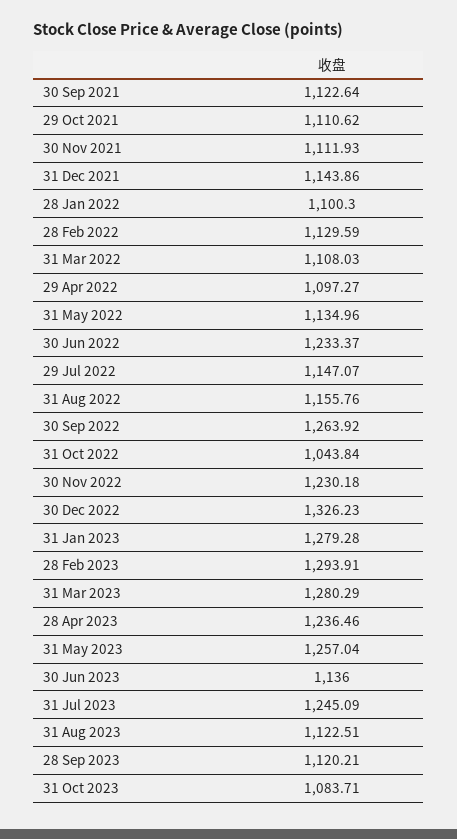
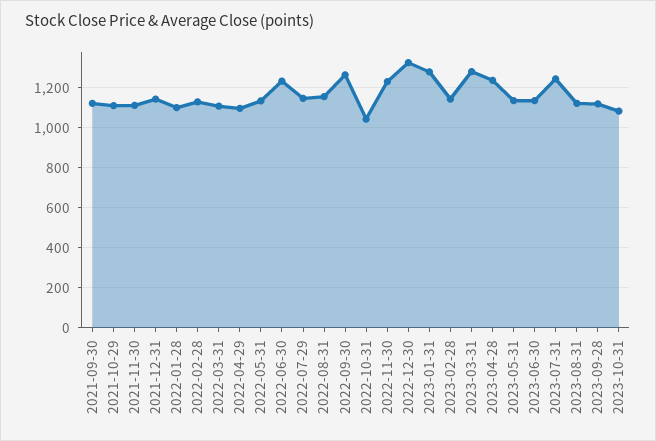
  {
    "30 Sep 2021": 1122.64,
    "29 Oct 2021": 1110.62,
    "30 Nov 2021": 1111.93,
    "31 Dec 2021": 1143.86,
    "28 Jan 2022": 1100.3,
    "28 Feb 2022": 1129.59,
    "31 Mar 2022": 1108.03,
    "29 Apr 2022": 1097.27,
    "31 May 2022": 1134.96,
    "30 Jun 2022": 1233.37,
    "29 Jul 2022": 1147.07,
    "31 Aug 2022": 1155.76,
    "30 Sep 2022": 1263.92,
    "31 Oct 2022": 1043.84,
    "30 Nov 2022": 1230.18,
    "30 Dec 2022": 1326.23,
    "31 Jan 2023": 1279.28,
-   "28 Feb 2023": 1293.91,
+   "28 Feb 2023": 1150,
    "31 Mar 2023": 1280.29,
    "28 Apr 2023": 1236.46,
-   "31 May 2023": 1257.04,
+   "31 May 2023": 1150,
    "30 Jun 2023": 1136,
    "31 Jul 2023": 1245.09,
    "31 Aug 2023": 1122.51,
    "28 Sep 2023": 1120.21,
    "31 Oct 2023": 1083.71
  }

